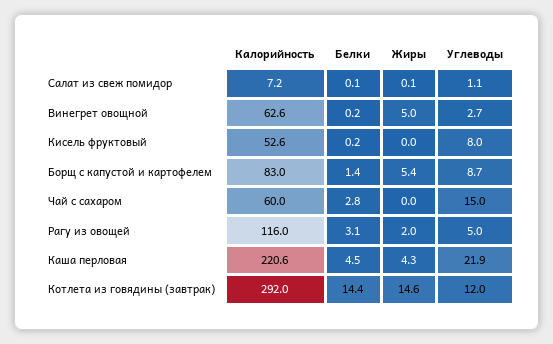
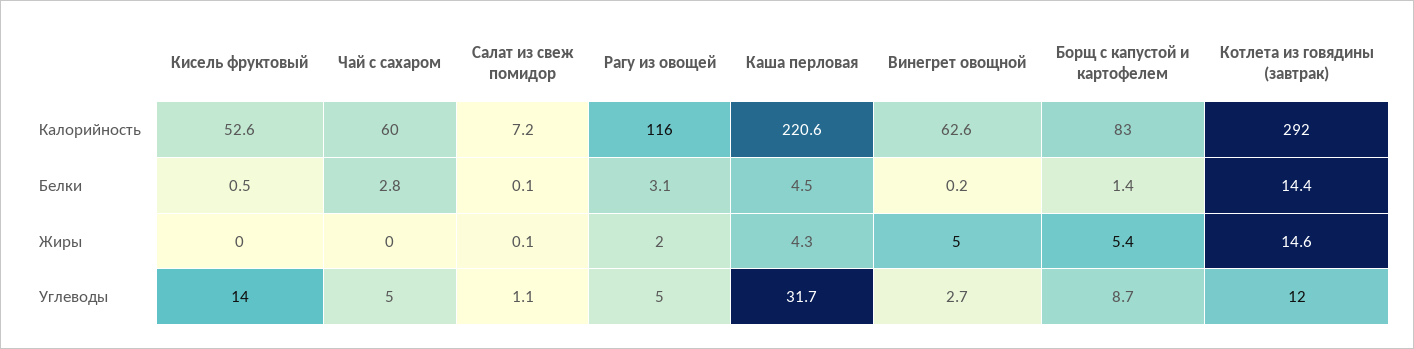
  {
    "Калорийность": {
      "Салат из свеж помидор": 7.2,
      "Винегрет овощной": 62.6,
      "Кисель фруктовый": 52.6,
      "Борщ с капустой и картофелем": 83,
      "Чай с сахаром": 60,
      "Рагу из овощей": 116,
      "Каша перловая": 220.6,
      "Котлета из говядины (завтрак)": 292
    },
    "Белки": {
      "Салат из свеж помидор": 0.1,
      "Винегрет овощной": 0.2,
-     "Кисель фруктовый": 0.2,
+     "Кисель фруктовый": 0.5,
      "Борщ с капустой и картофелем": 1.4,
      "Чай с сахаром": 2.8,
      "Рагу из овощей": 3.1,
      "Каша перловая": 4.5,
      "Котлета из говядины (завтрак)": 14.4
    },
    "Жиры": {
      "Салат из свеж помидор": 0.1,
      "Винегрет овощной": 5,
      "Кисель фруктовый": 0,
      "Борщ с капустой и картофелем": 5.4,
      "Чай с сахаром": 0,
      "Рагу из овощей": 2,
      "Каша перловая": 4.3,
      "Котлета из говядины (завтрак)": 14.6
    },
    "Углеводы": {
      "Салат из свеж помидор": 1.1,
      "Винегрет овощной": 2.7,
-     "Кисель фруктовый": 8,
+     "Кисель фруктовый": 14,
      "Борщ с капустой и картофелем": 8.7,
-     "Чай с сахаром": 15,
+     "Чай с сахаром": 5,
      "Рагу из овощей": 5,
-     "Каша перловая": 21.9,
+     "Каша перловая": 31.7,
      "Котлета из говядины (завтрак)": 12
    }
  }

